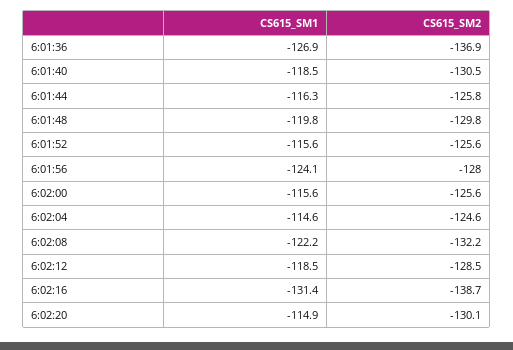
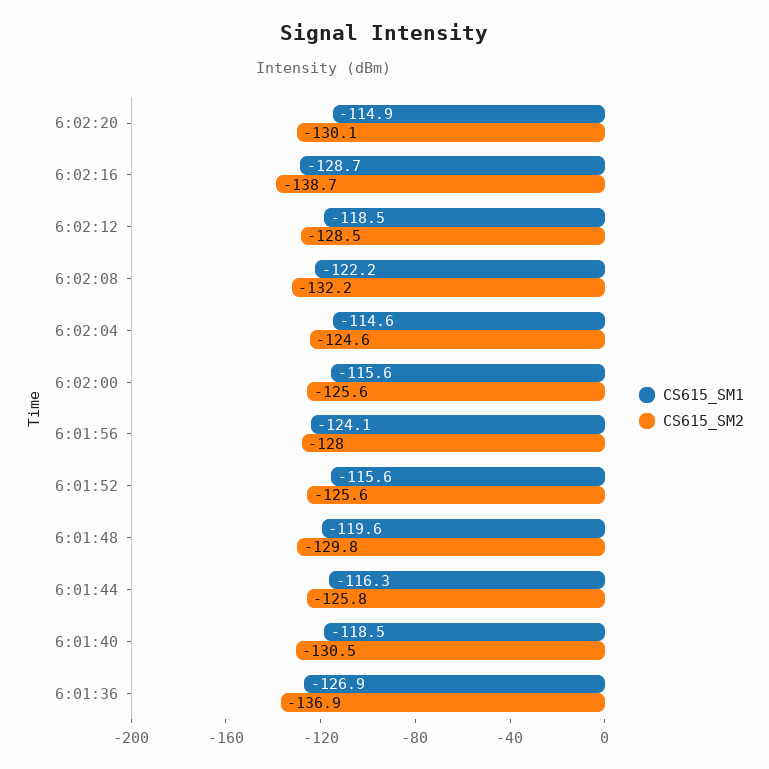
  {
    "CS615_SM1": {
      "6:01:36": -126.9,
      "6:01:40": -118.5,
      "6:01:44": -116.3,
-     "6:01:48": -119.8,
+     "6:01:48": -119.6,
      "6:01:52": -115.6,
      "6:01:56": -124.1,
      "6:02:00": -115.6,
      "6:02:04": -114.6,
      "6:02:08": -122.2,
      "6:02:12": -118.5,
-     "6:02:16": -131.4,
+     "6:02:16": -128.7,
      "6:02:20": -114.9
    },
    "CS615_SM2": {
      "6:01:36": -136.9,
      "6:01:40": -130.5,
      "6:01:44": -125.8,
      "6:01:48": -129.8,
      "6:01:52": -125.6,
      "6:01:56": -128,
      "6:02:00": -125.6,
      "6:02:04": -124.6,
      "6:02:08": -132.2,
      "6:02:12": -128.5,
      "6:02:16": -138.7,
      "6:02:20": -130.1
    }
  }

